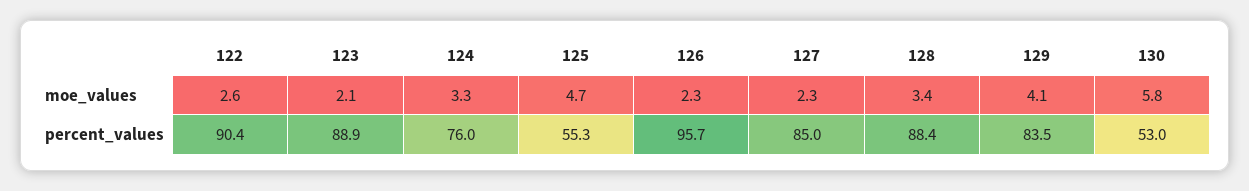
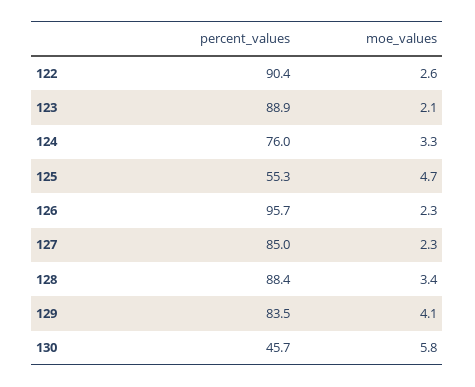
  {
    "122": {
      "moe_values": 2.6,
      "percent_values": 90.4
    },
    "123": {
      "moe_values": 2.1,
      "percent_values": 88.9
    },
    "124": {
      "moe_values": 3.3,
      "percent_values": 76
    },
    "125": {
      "moe_values": 4.7,
      "percent_values": 55.3
    },
    "126": {
      "moe_values": 2.3,
      "percent_values": 95.7
    },
    "127": {
      "moe_values": 2.3,
      "percent_values": 85
    },
    "128": {
      "moe_values": 3.4,
      "percent_values": 88.4
    },
    "129": {
      "moe_values": 4.1,
      "percent_values": 83.5
    },
    "130": {
      "moe_values": 5.8,
-     "percent_values": 53
+     "percent_values": 45.7
    }
  }

